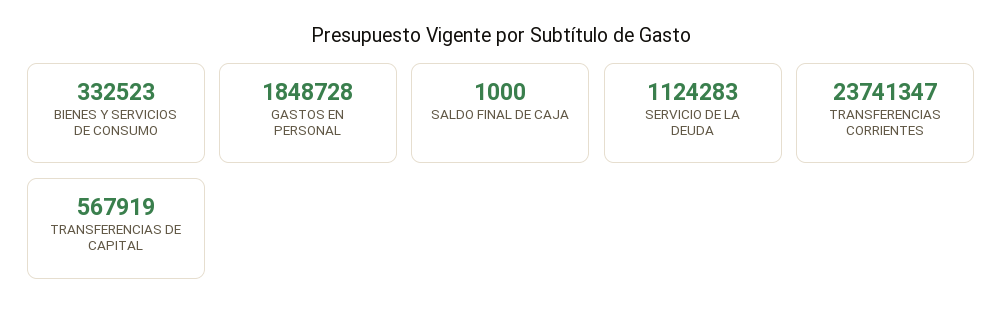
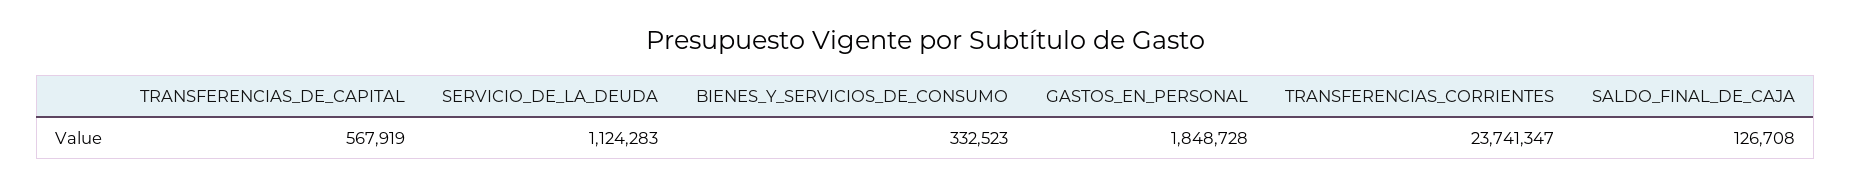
  {
    "BIENES Y SERVICIOS DE CONSUMO": 332523,
    "GASTOS EN PERSONAL": 1848728,
-   "SALDO FINAL DE CAJA": 1000,
+   "SALDO FINAL DE CAJA": 126708,
    "SERVICIO DE LA DEUDA": 1124283,
    "TRANSFERENCIAS CORRIENTES": 23741347,
    "TRANSFERENCIAS DE CAPITAL": 567919
  }

